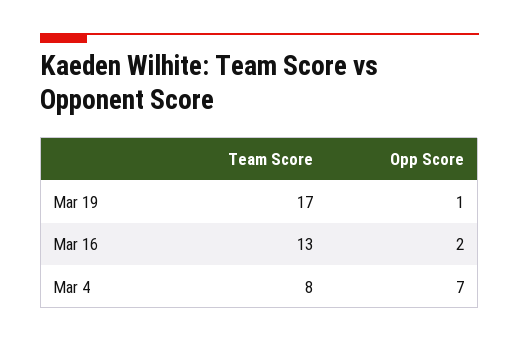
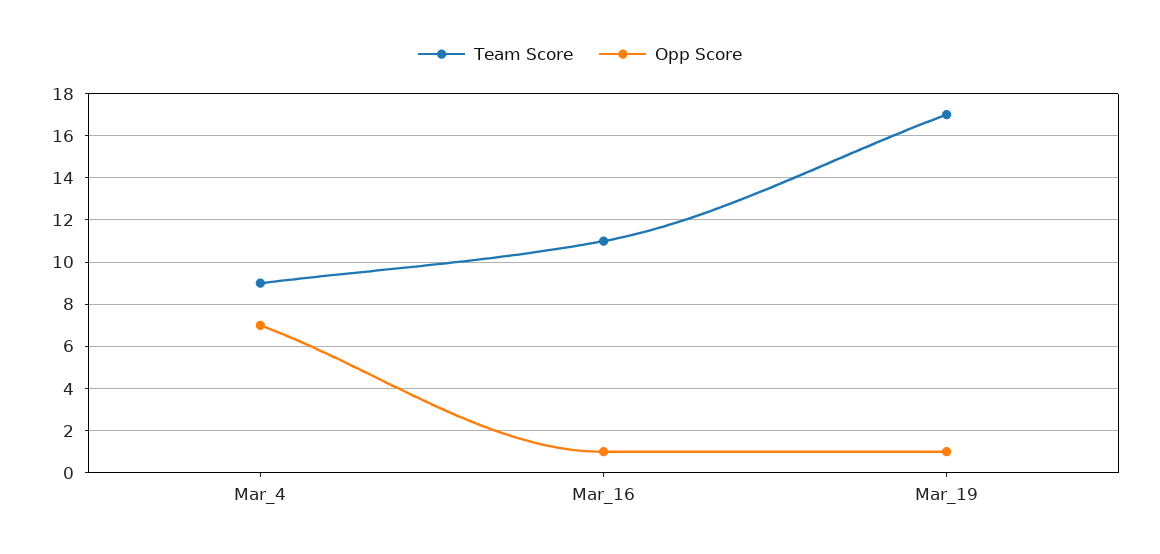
  {
    "Team Score": {
      "Mar 19": 17,
-     "Mar 16": 13,
+     "Mar 16": 11,
-     "Mar 4": 8
+     "Mar 4": 9
    },
    "Opp Score": {
      "Mar 19": 1,
-     "Mar 16": 2,
+     "Mar 16": 1,
      "Mar 4": 7
    }
  }

